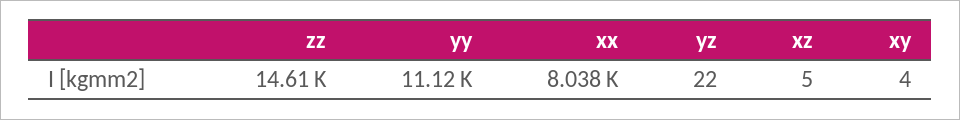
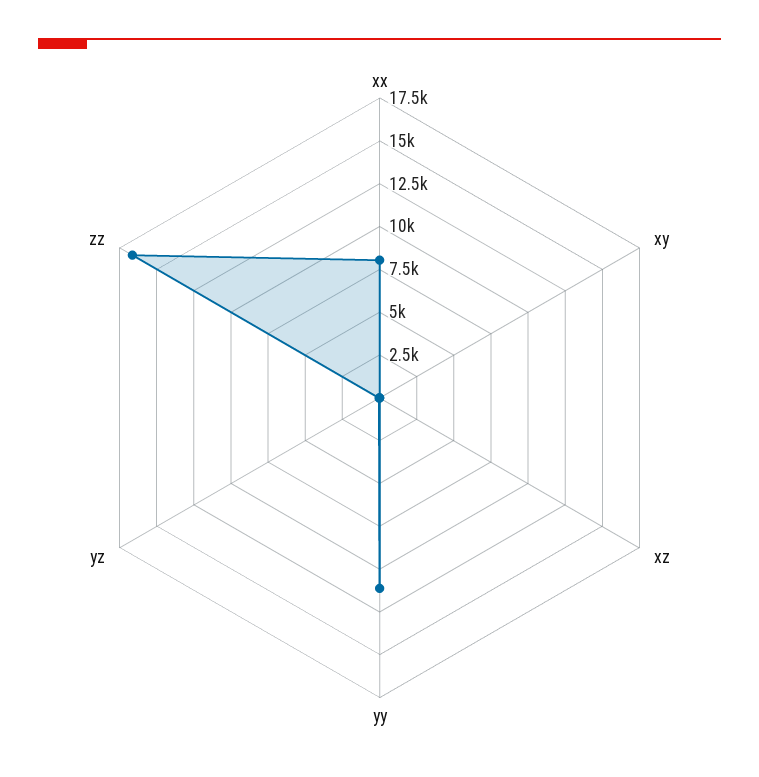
  {
-   "zz": 14610,
+   "zz": 16500,
    "yy": 11120,
    "xx": 8038,
    "yz": 22,
    "xz": 5,
    "xy": 4
  }

